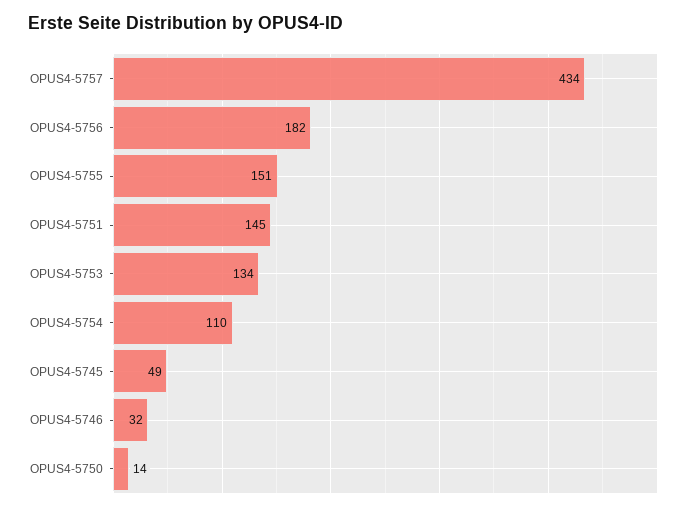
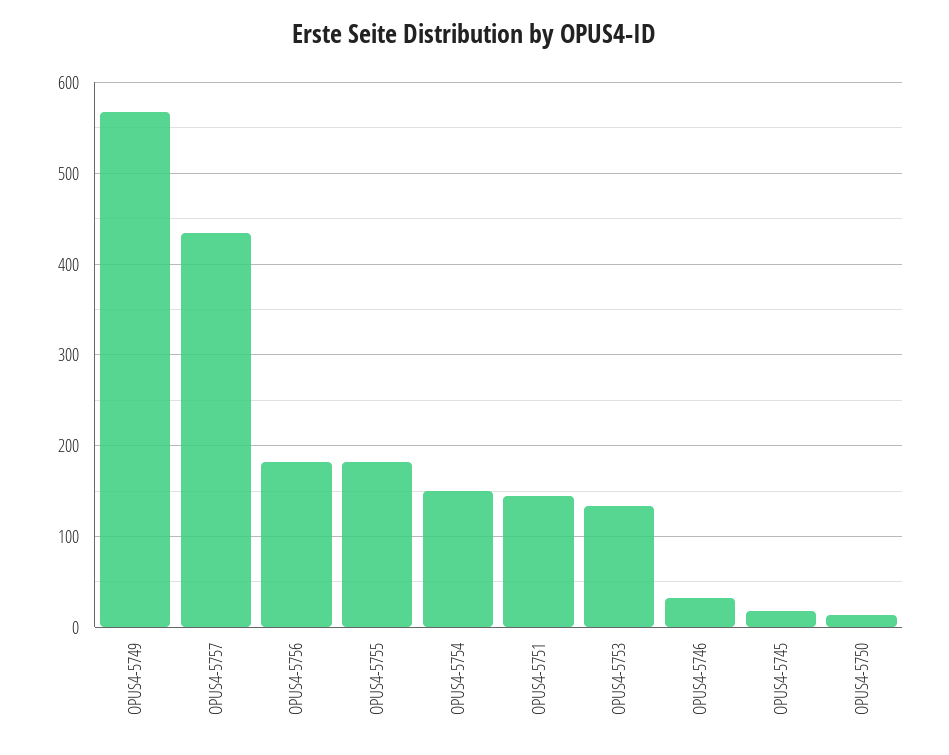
  {
    "OPUS4-5757": 434,
    "OPUS4-5756": 182,
-   "OPUS4-5755": 151,
+   "OPUS4-5755": 180,
    "OPUS4-5751": 145,
    "OPUS4-5753": 134,
-   "OPUS4-5754": 110,
+   "OPUS4-5754": 150,
-   "OPUS4-5745": 49,
+   "OPUS4-5745": 20,
    "OPUS4-5746": 32,
-   "OPUS4-5750": 14
+   "OPUS4-5750": 14,
+   "OPUS4-5749": 570
  }

